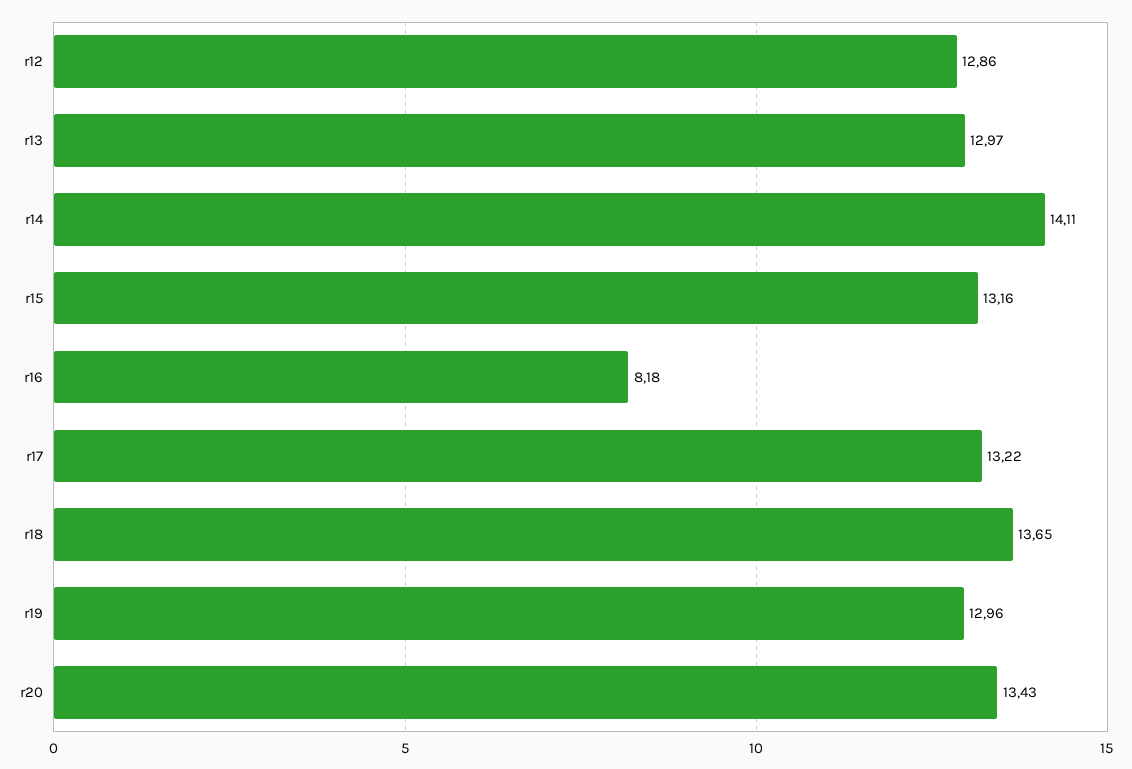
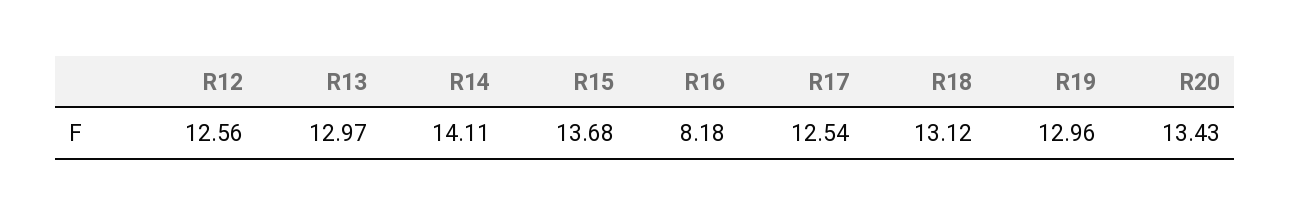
  {
-   "r12": 12.86,
+   "r12": 12.56,
    "r13": 12.97,
    "r14": 14.11,
-   "r15": 13.16,
+   "r15": 13.68,
    "r16": 8.18,
-   "r17": 13.22,
+   "r17": 12.54,
-   "r18": 13.65,
+   "r18": 13.12,
    "r19": 12.96,
    "r20": 13.43
  }

